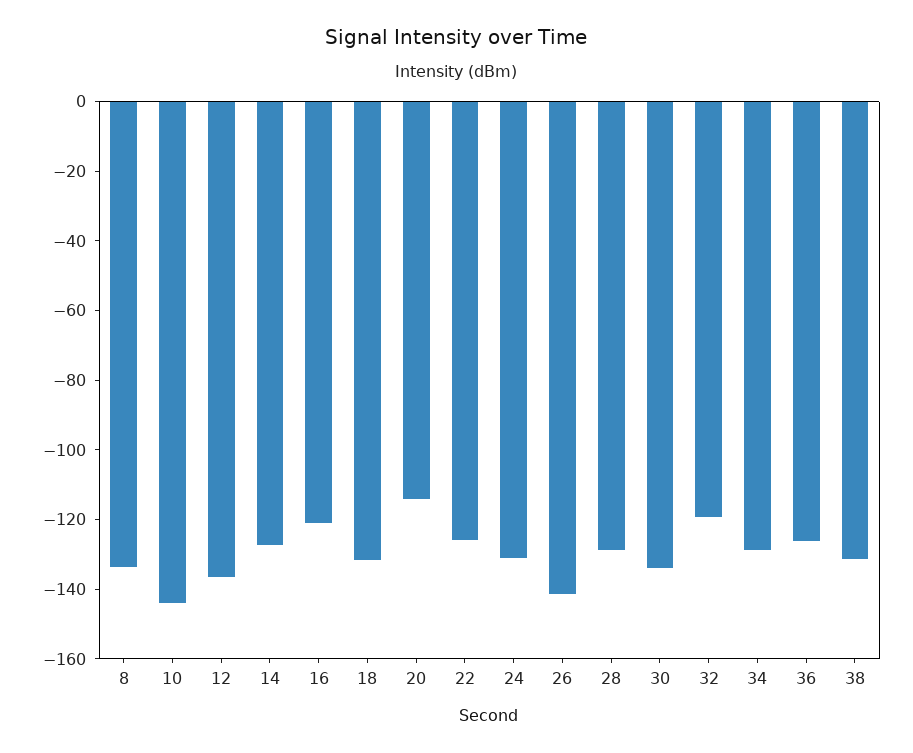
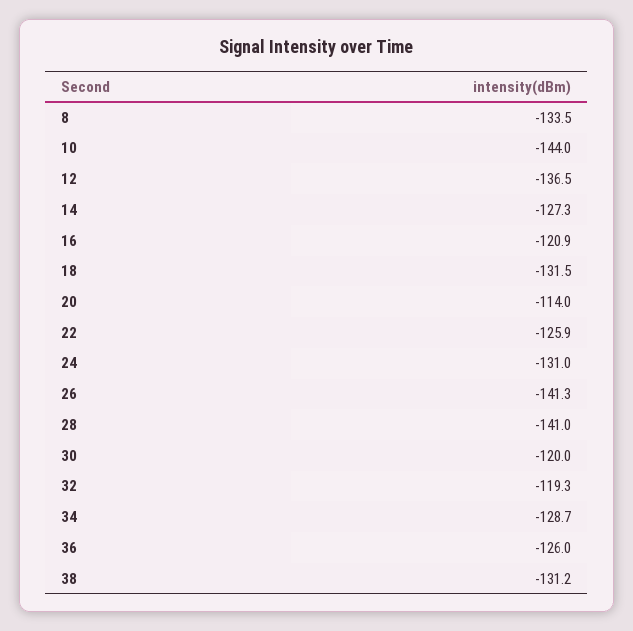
  {
    "8": -133.5,
    "10": -144,
    "12": -136.5,
    "14": -127.3,
    "16": -120.9,
    "18": -131.5,
    "20": -114,
    "22": -125.9,
    "24": -131,
    "26": -141.3,
-   "28": -130,
+   "28": -141,
-   "30": -135,
+   "30": -120,
    "32": -119.3,
    "34": -128.7,
    "36": -126,
    "38": -131.2
  }

